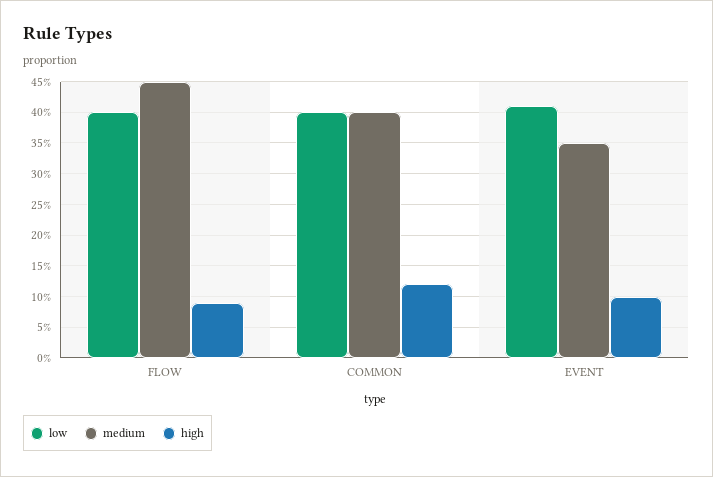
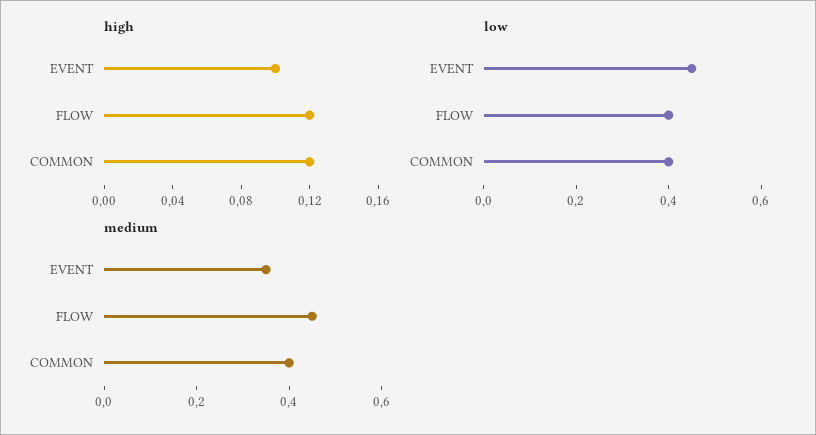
  {
    "low": {
      "FLOW": 0.4,
      "COMMON": 0.4,
-     "EVENT": 0.41
+     "EVENT": 0.45
    },
    "medium": {
      "FLOW": 0.45,
      "COMMON": 0.4,
      "EVENT": 0.35
    },
    "high": {
-     "FLOW": 0.09,
+     "FLOW": 0.12,
      "COMMON": 0.12,
      "EVENT": 0.1
    }
  }

